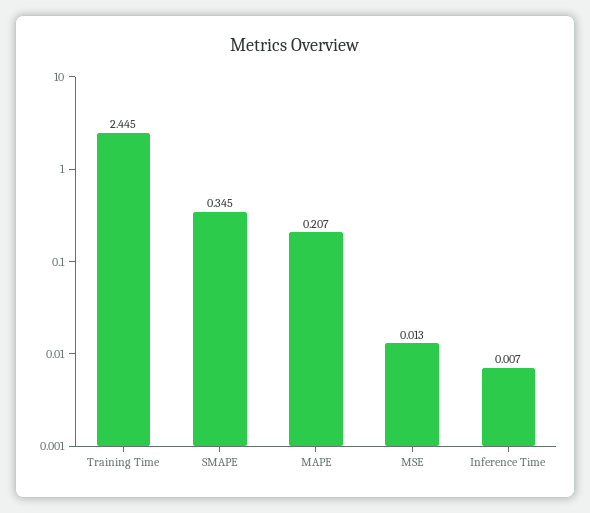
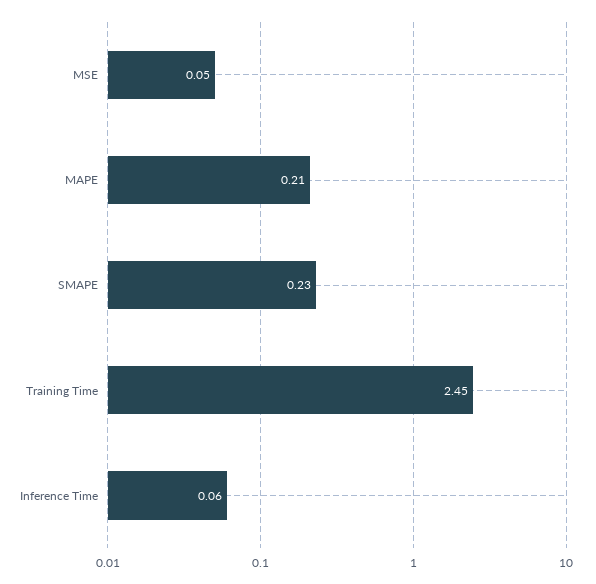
  {
    "Training Time": 2.445,
-   "SMAPE": 0.345,
+   "SMAPE": 0.23,
    "MAPE": 0.207,
-   "MSE": 0.013,
+   "MSE": 0.05,
-   "Inference Time": 0.007
+   "Inference Time": 0.06
  }

